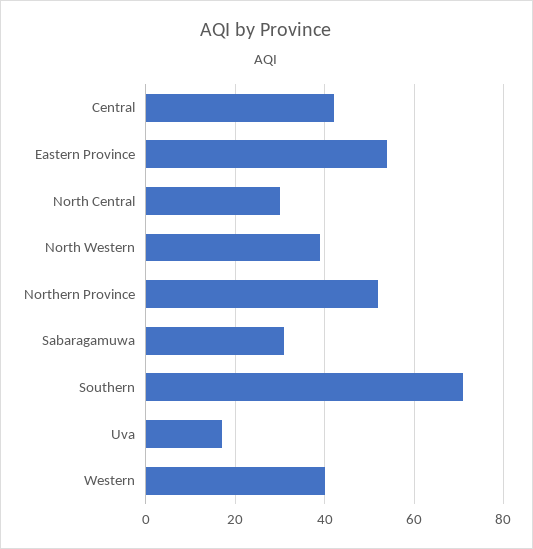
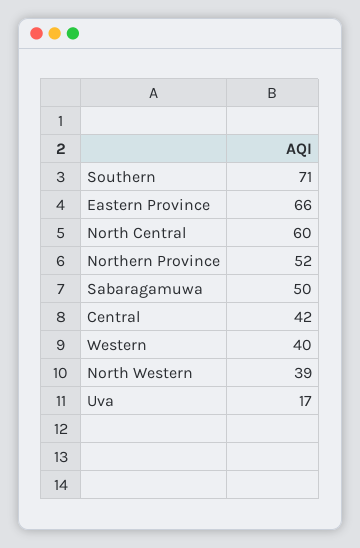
  {
    "Central": 42,
-   "Eastern Province": 55,
+   "Eastern Province": 66,
-   "North Central": 30,
+   "North Central": 60,
    "North Western": 39,
    "Northern Province": 52,
-   "Sabaragamuwa": 30,
+   "Sabaragamuwa": 50,
    "Southern": 71,
    "Uva": 17,
    "Western": 40
  }

